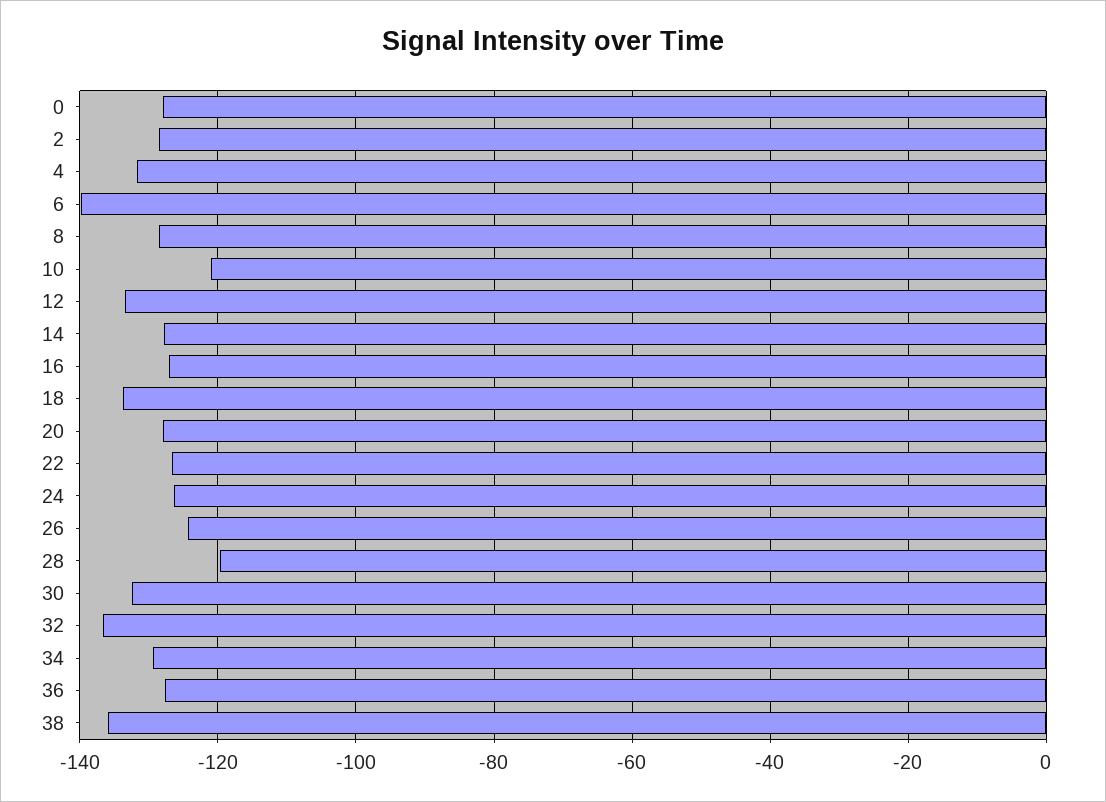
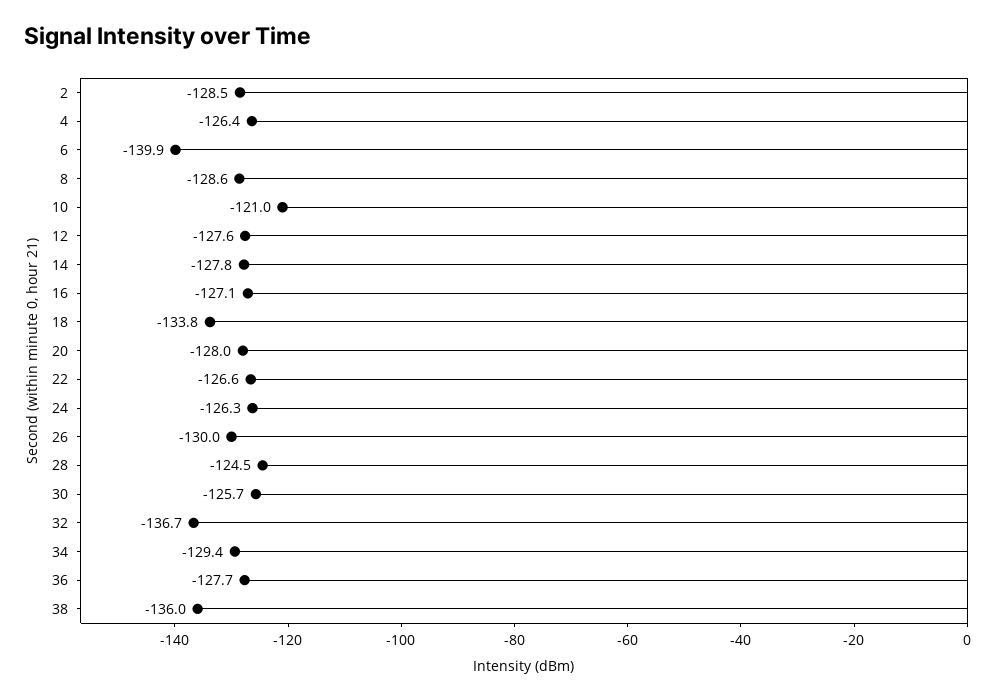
  {
-   "0": -128,
    "2": -128.5,
-   "4": -132,
+   "4": -126.4,
    "6": -139.9,
    "8": -128.6,
    "10": -121,
-   "12": -134,
+   "12": -127.6,
    "14": -127.8,
    "16": -127.1,
    "18": -133.8,
    "20": -128,
    "22": -126.6,
    "24": -126.3,
-   "26": -124,
+   "26": -130,
-   "28": -120,
+   "28": -124.5,
-   "30": -132,
+   "30": -125.7,
    "32": -136.7,
    "34": -129.4,
    "36": -127.7,
    "38": -136
  }

